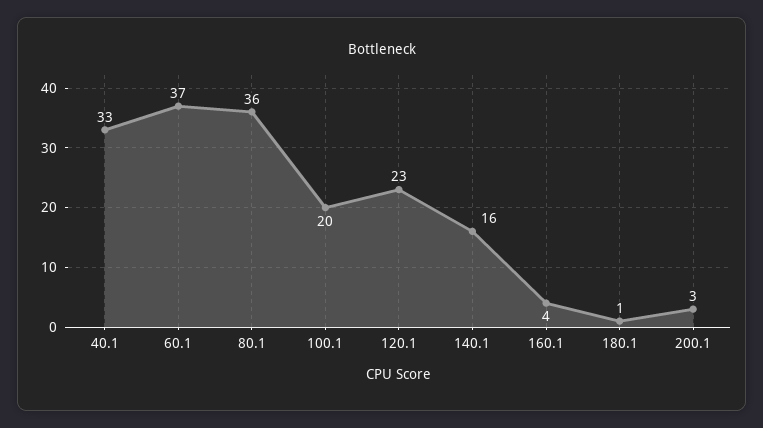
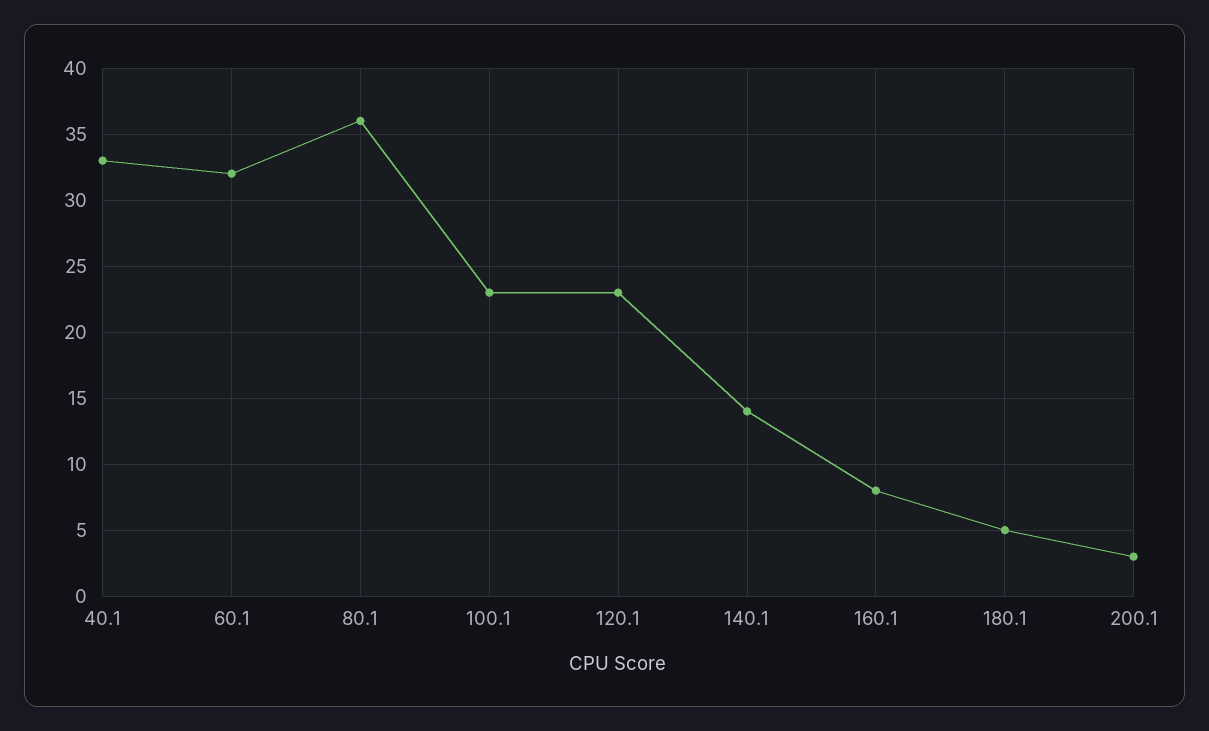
  {
    "40.1": 33,
-   "60.1": 37,
+   "60.1": 32,
    "80.1": 36,
-   "100.1": 20,
+   "100.1": 23,
    "120.1": 23,
-   "140.1": 16,
+   "140.1": 14,
-   "160.1": 4,
+   "160.1": 8,
-   "180.1": 1,
+   "180.1": 5,
    "200.1": 3
  }

